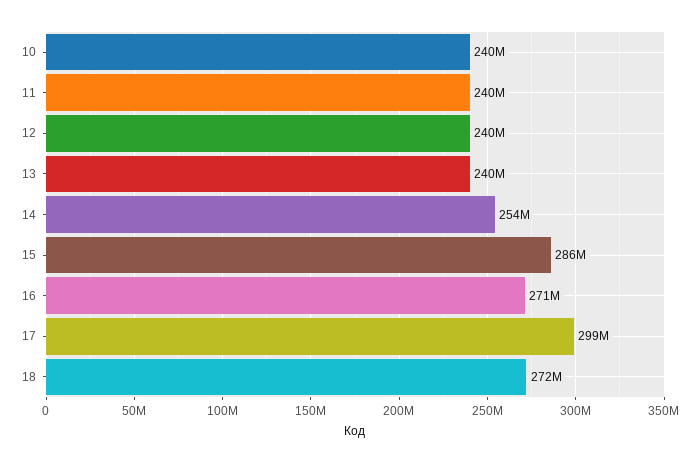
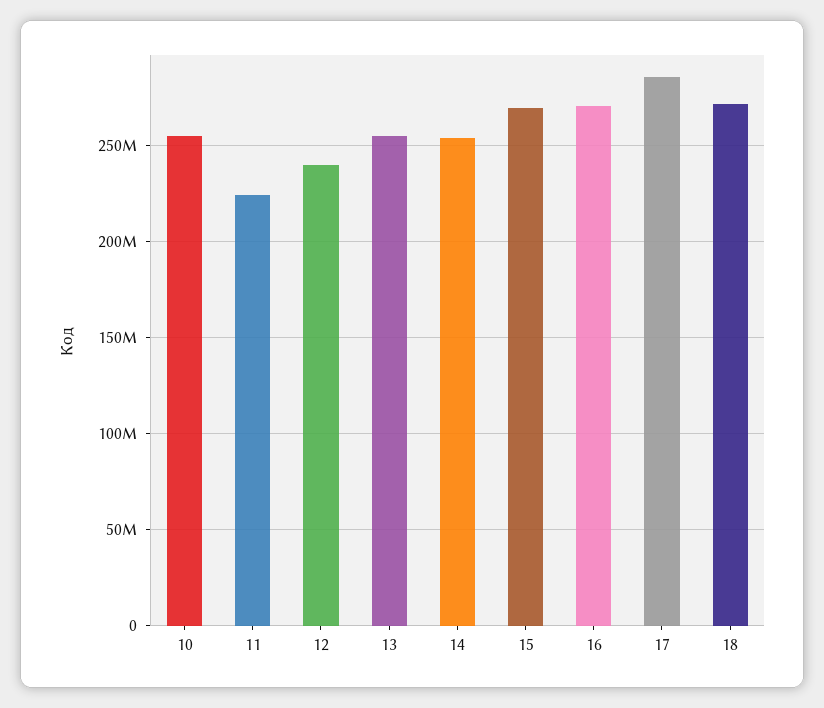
  {
-   "10": 240000000,
+   "10": 255000000,
-   "11": 240000000,
+   "11": 225000000,
    "12": 240000000,
-   "13": 240000000,
+   "13": 255000000,
    "14": 254000000,
-   "15": 286000000,
+   "15": 270000000,
    "16": 271000000,
-   "17": 299000000,
+   "17": 285000000,
    "18": 272000000
  }

